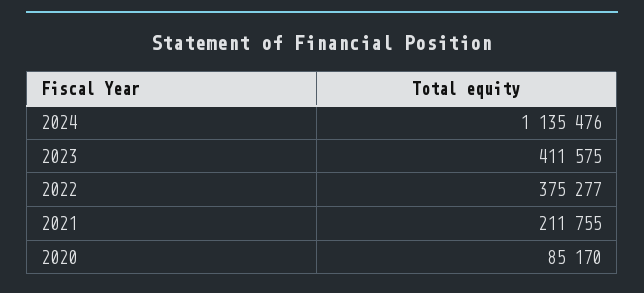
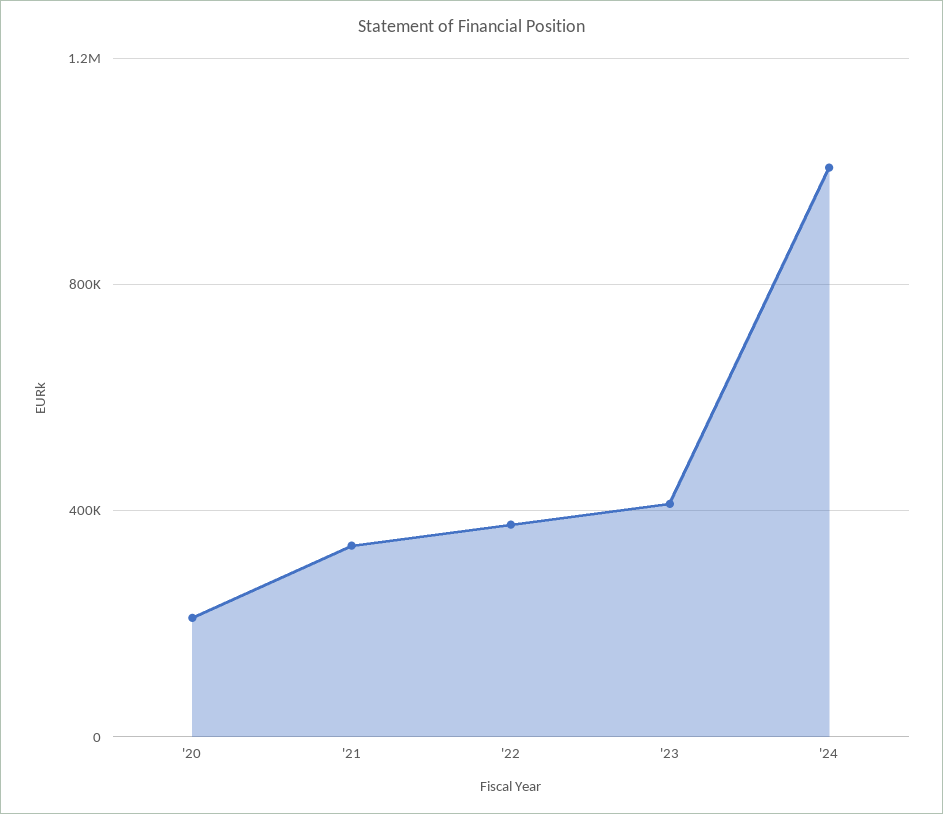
  {
-   "2024": 1135476,
+   "2024": 1000000,
    "2023": 411575,
    "2022": 375277,
-   "2021": 211755,
+   "2021": 350000,
-   "2020": 85170
+   "2020": 200000
  }

